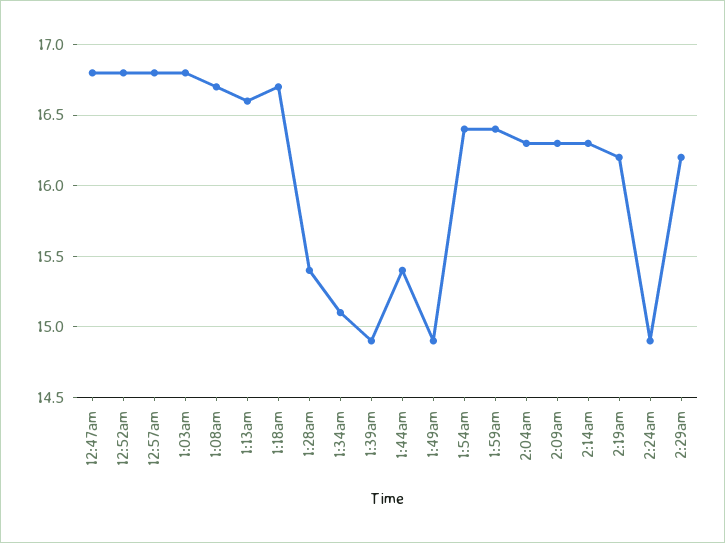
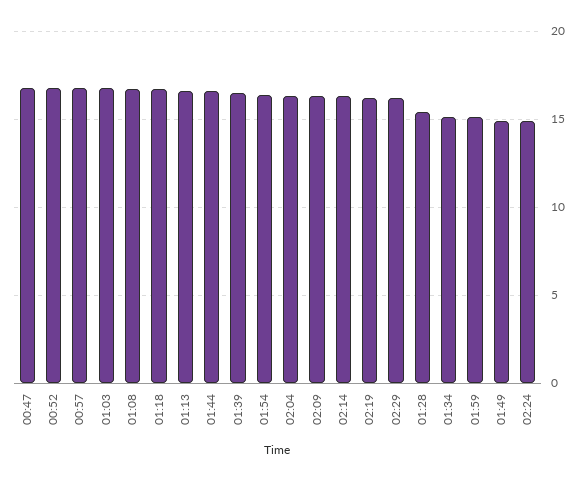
  {
    "12:47am": 16.8,
    "12:52am": 16.8,
    "12:57am": 16.8,
    "1:03am": 16.8,
    "1:08am": 16.7,
    "1:13am": 16.6,
    "1:18am": 16.7,
    "1:28am": 15.4,
    "1:34am": 15.1,
-   "1:39am": 14.9,
+   "1:39am": 16.5,
-   "1:44am": 15.4,
+   "1:44am": 16.5,
    "1:49am": 14.9,
    "1:54am": 16.4,
-   "1:59am": 16.4,
+   "1:59am": 15,
    "2:04am": 16.3,
    "2:09am": 16.3,
    "2:14am": 16.3,
    "2:19am": 16.2,
    "2:24am": 14.9,
    "2:29am": 16.2
  }

